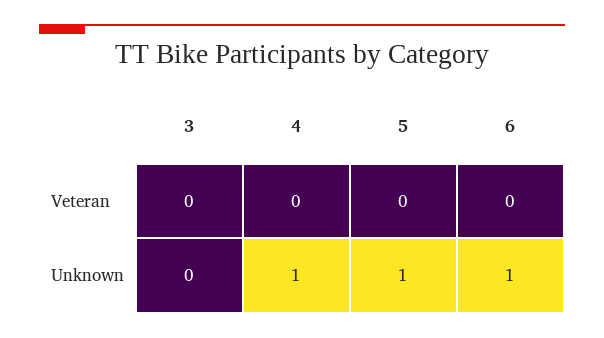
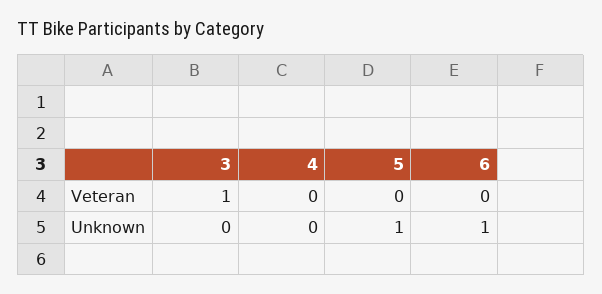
  {
    "3": {
-     "Veteran": 0,
+     "Veteran": 1,
      "Unknown": 0
    },
    "4": {
      "Veteran": 0,
-     "Unknown": 1
+     "Unknown": 0
    },
    "5": {
      "Veteran": 0,
      "Unknown": 1
    },
    "6": {
      "Veteran": 0,
      "Unknown": 1
    }
  }

